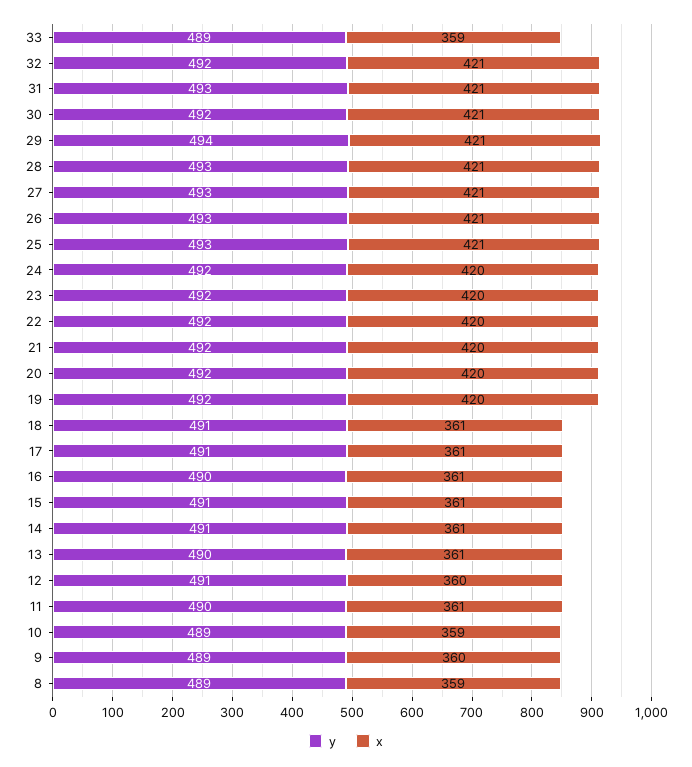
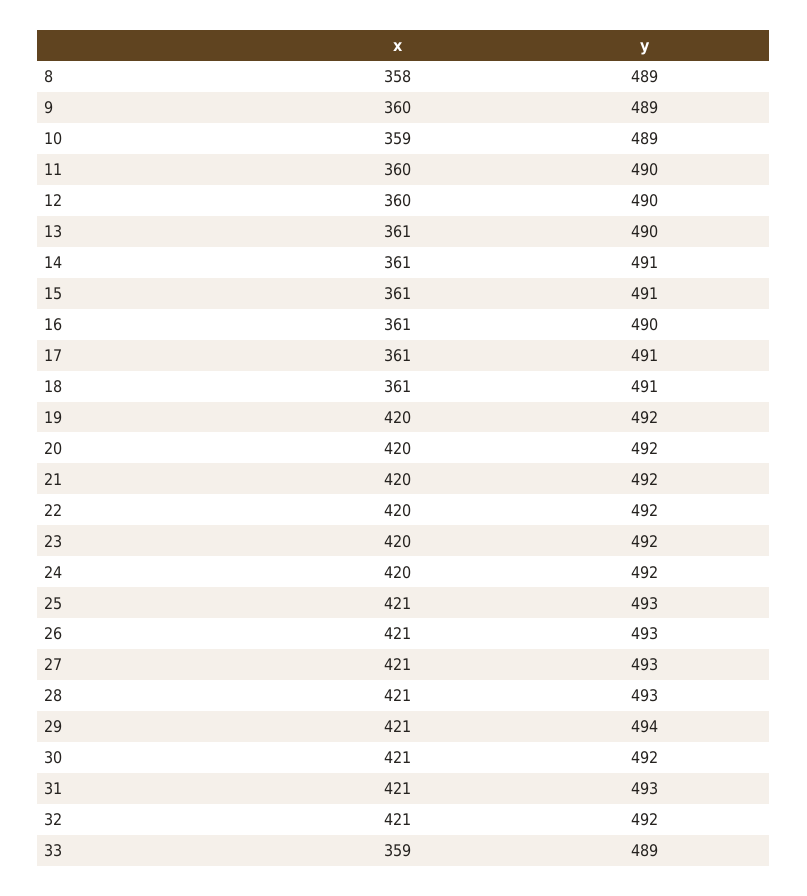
  {
    "y": {
      "33": 489,
      "32": 492,
      "31": 493,
      "30": 492,
      "29": 494,
      "28": 493,
      "27": 493,
      "26": 493,
      "25": 493,
      "24": 492,
      "23": 492,
      "22": 492,
      "21": 492,
      "20": 492,
      "19": 492,
      "18": 491,
      "17": 491,
      "16": 490,
      "15": 491,
      "14": 491,
      "13": 490,
-     "12": 491,
+     "12": 490,
      "11": 490,
      "10": 489,
      "9": 489,
      "8": 489
    },
    "x": {
      "33": 359,
      "32": 421,
      "31": 421,
      "30": 421,
      "29": 421,
      "28": 421,
      "27": 421,
      "26": 421,
      "25": 421,
      "24": 420,
      "23": 420,
      "22": 420,
      "21": 420,
      "20": 420,
      "19": 420,
      "18": 361,
      "17": 361,
      "16": 361,
      "15": 361,
      "14": 361,
      "13": 361,
      "12": 360,
-     "11": 361,
+     "11": 360,
      "10": 359,
      "9": 360,
-     "8": 359
+     "8": 358
    }
  }

